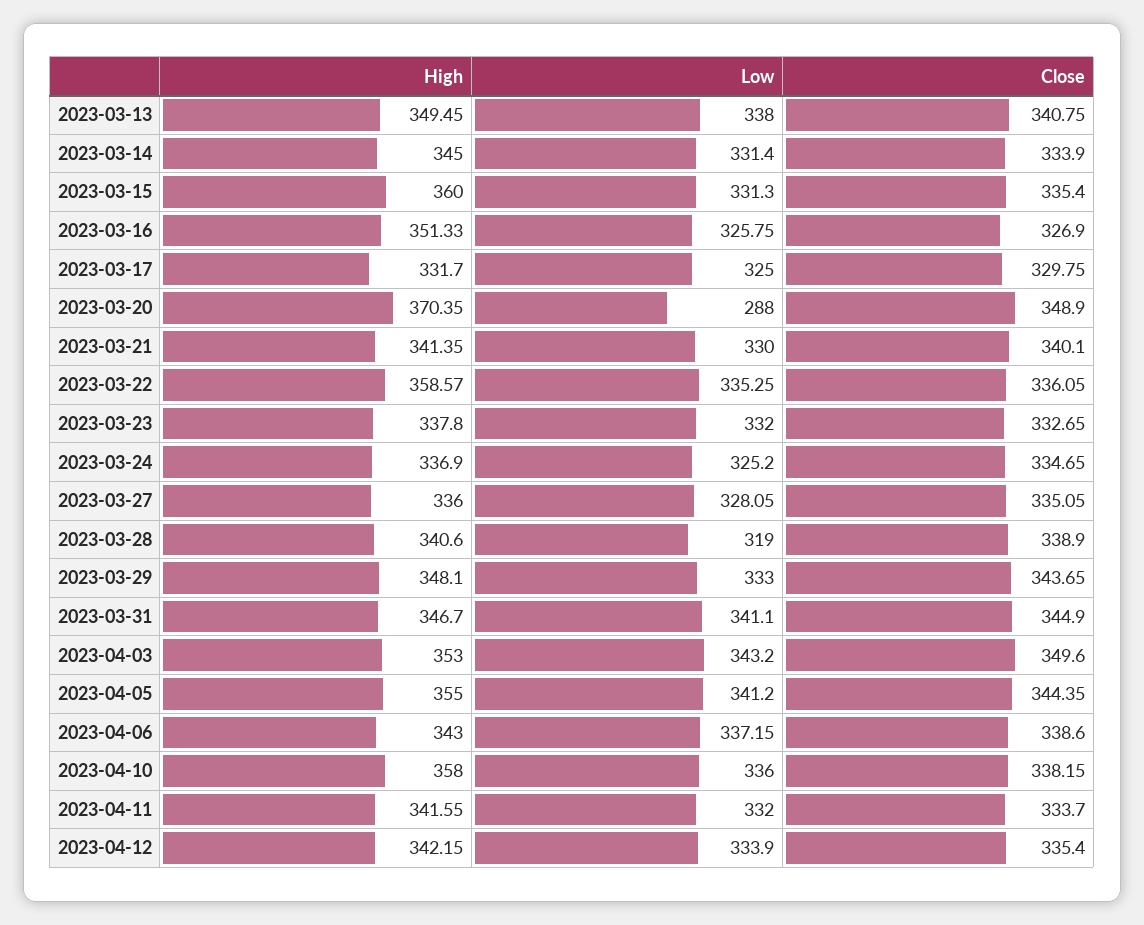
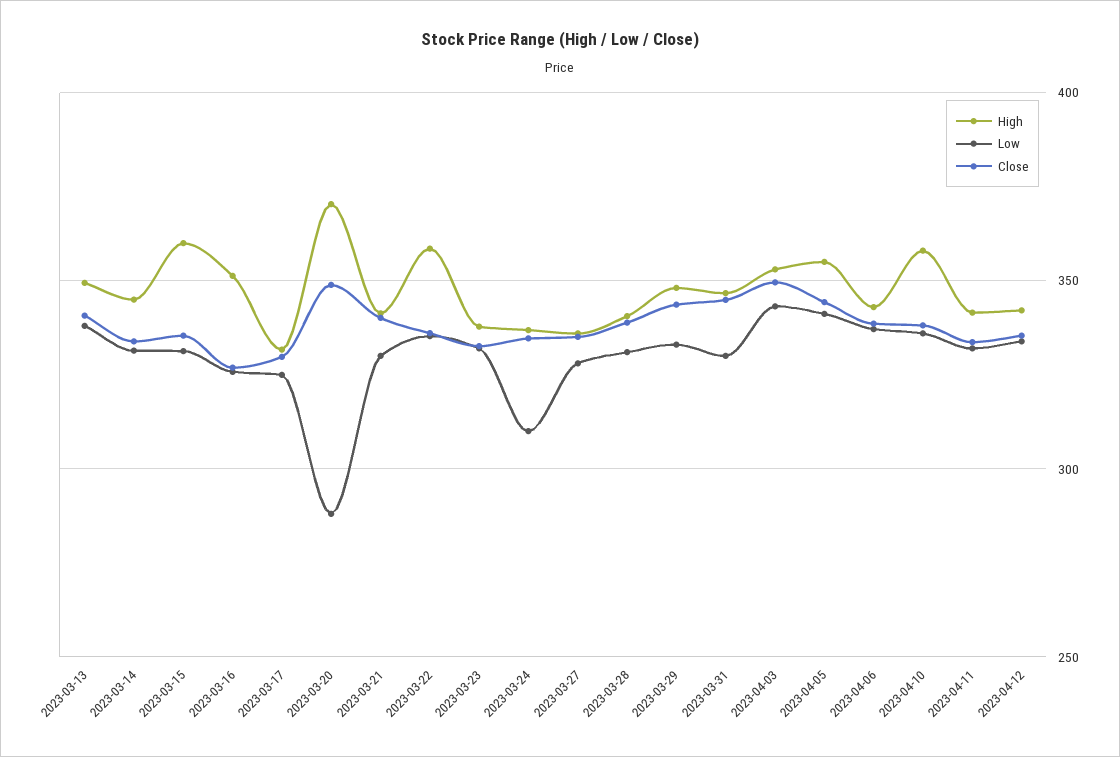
  {
    "High": {
      "2023-03-13": 349.45,
      "2023-03-14": 345,
      "2023-03-15": 360,
      "2023-03-16": 351.33,
      "2023-03-17": 331.7,
      "2023-03-20": 370.35,
      "2023-03-21": 341.35,
      "2023-03-22": 358.57,
      "2023-03-23": 337.8,
      "2023-03-24": 336.9,
      "2023-03-27": 336,
      "2023-03-28": 340.6,
      "2023-03-29": 348.1,
      "2023-03-31": 346.7,
      "2023-04-03": 353,
      "2023-04-05": 355,
      "2023-04-06": 343,
      "2023-04-10": 358,
      "2023-04-11": 341.55,
      "2023-04-12": 342.15
    },
    "Low": {
      "2023-03-13": 338,
      "2023-03-14": 331.4,
      "2023-03-15": 331.3,
      "2023-03-16": 325.75,
      "2023-03-17": 325,
      "2023-03-20": 288,
      "2023-03-21": 330,
      "2023-03-22": 335.25,
      "2023-03-23": 332,
-     "2023-03-24": 325.2,
+     "2023-03-24": 310,
      "2023-03-27": 328.05,
-     "2023-03-28": 319,
+     "2023-03-28": 330,
      "2023-03-29": 333,
-     "2023-03-31": 341.1,
+     "2023-03-31": 330,
      "2023-04-03": 343.2,
      "2023-04-05": 341.2,
      "2023-04-06": 337.15,
      "2023-04-10": 336,
      "2023-04-11": 332,
      "2023-04-12": 333.9
    },
    "Close": {
      "2023-03-13": 340.75,
      "2023-03-14": 333.9,
      "2023-03-15": 335.4,
      "2023-03-16": 326.9,
      "2023-03-17": 329.75,
      "2023-03-20": 348.9,
      "2023-03-21": 340.1,
      "2023-03-22": 336.05,
      "2023-03-23": 332.65,
      "2023-03-24": 334.65,
      "2023-03-27": 335.05,
      "2023-03-28": 338.9,
      "2023-03-29": 343.65,
      "2023-03-31": 344.9,
      "2023-04-03": 349.6,
      "2023-04-05": 344.35,
      "2023-04-06": 338.6,
      "2023-04-10": 338.15,
      "2023-04-11": 333.7,
      "2023-04-12": 335.4
    }
  }

